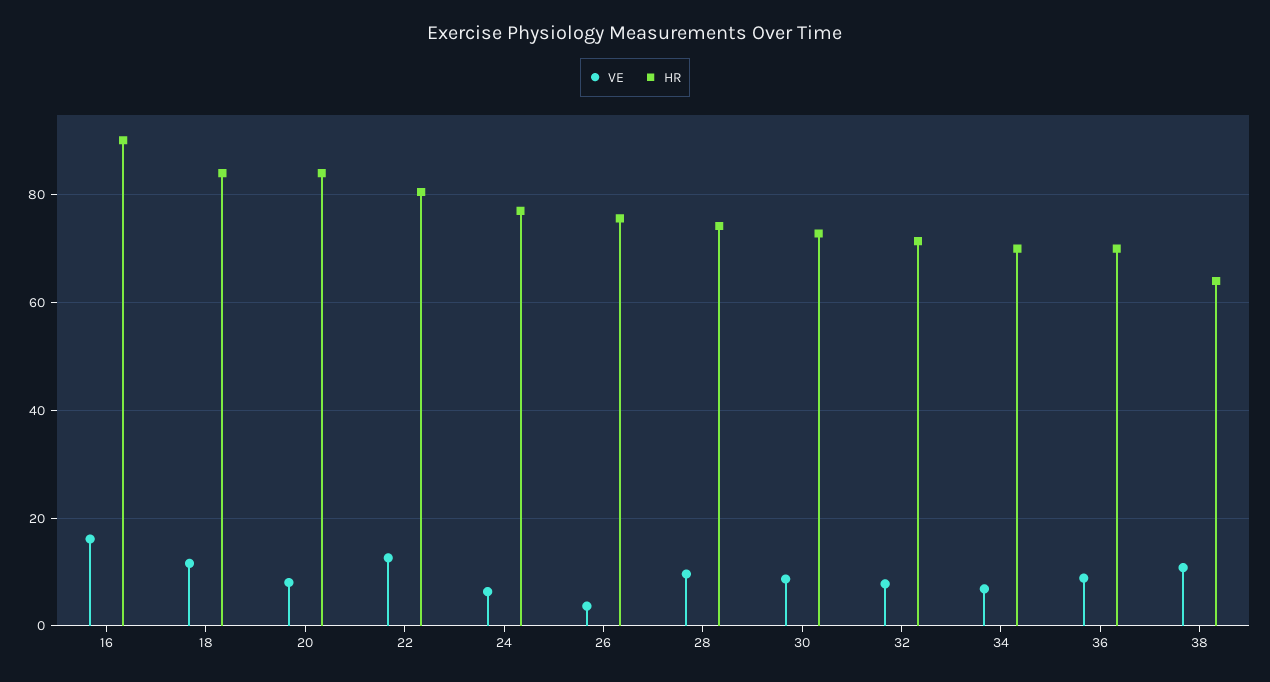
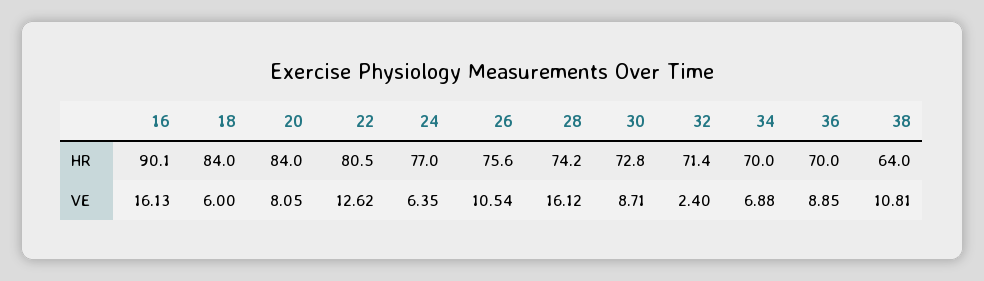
  {
    "VE": {
      "16": 16.13,
-     "18": 12,
+     "18": 6,
      "20": 8.05,
      "22": 12.62,
      "24": 6.35,
-     "26": 4,
+     "26": 10.54,
-     "28": 10,
+     "28": 16.12,
      "30": 8.71,
-     "32": 8,
+     "32": 2.4,
      "34": 6.88,
      "36": 8.85,
      "38": 10.81
    },
    "HR": {
      "16": 90.1,
      "18": 84,
      "20": 84,
      "22": 80.5,
      "24": 77,
      "26": 75.6,
      "28": 74.2,
      "30": 72.8,
      "32": 71.4,
      "34": 70,
      "36": 70,
      "38": 64
    }
  }

